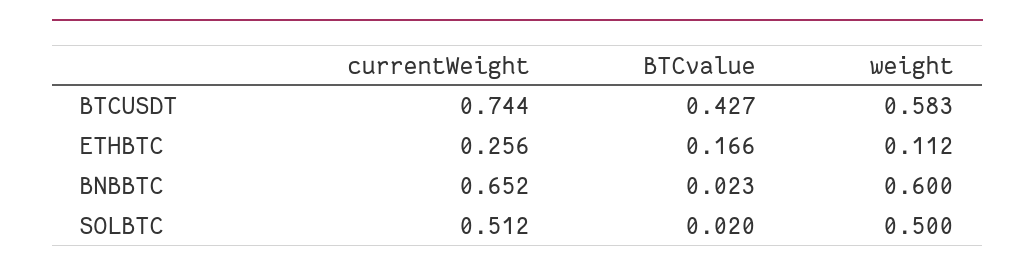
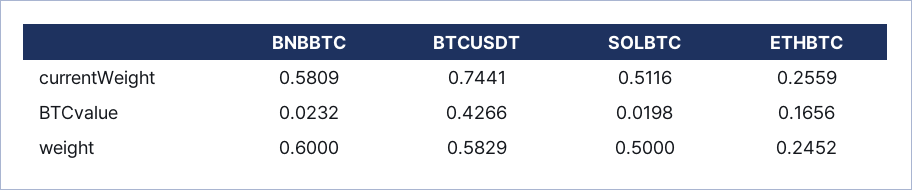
  {
    "currentWeight": {
      "BTCUSDT": 0.7441,
      "ETHBTC": 0.2559,
-     "BNBBTC": 0.652,
+     "BNBBTC": 0.5809,
      "SOLBTC": 0.5116
    },
    "BTCvalue": {
      "BTCUSDT": 0.4266,
      "ETHBTC": 0.1656,
      "BNBBTC": 0.0232,
      "SOLBTC": 0.0198
    },
    "weight": {
      "BTCUSDT": 0.5829,
-     "ETHBTC": 0.112,
+     "ETHBTC": 0.2452,
      "BNBBTC": 0.6,
      "SOLBTC": 0.5
    }
  }

